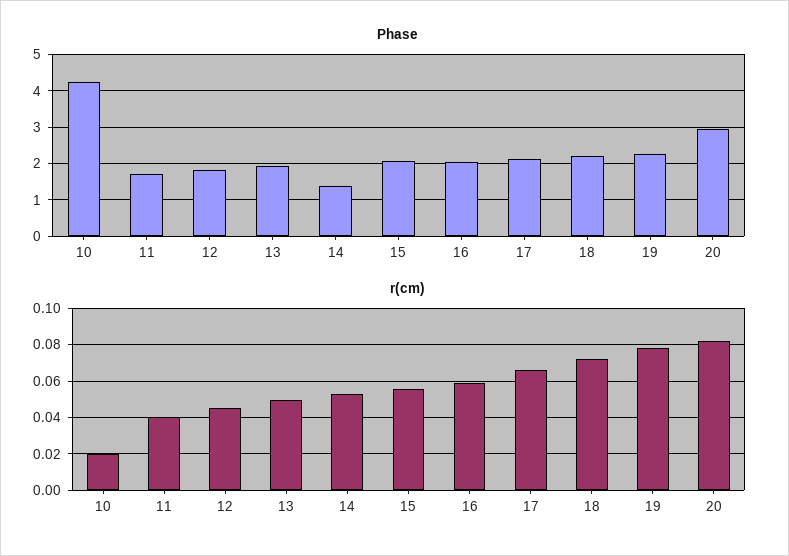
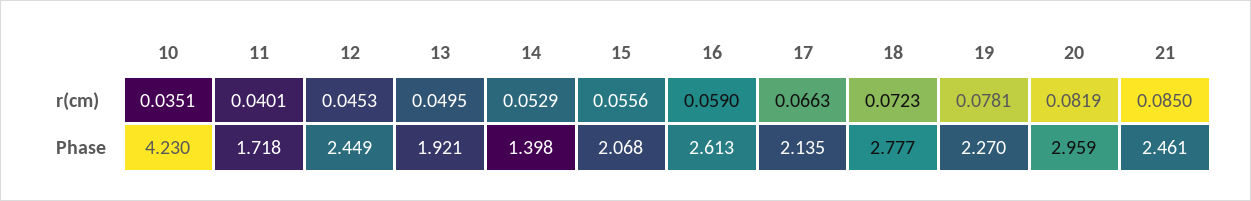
  {
    "Phase": {
      "10": 4.23,
      "11": 1.718,
-     "12": 1.8,
+     "12": 2.449,
      "13": 1.921,
      "14": 1.398,
      "15": 2.068,
-     "16": 2,
+     "16": 2.613,
      "17": 2.135,
-     "18": 2.2,
+     "18": 2.777,
      "19": 2.27,
-     "20": 2.959
+     "20": 2.959,
+     "21": 2.461
    },
    "r(cm)": {
-     "10": 0.02,
+     "10": 0.0351,
      "11": 0.0401,
      "12": 0.0453,
      "13": 0.0495,
      "14": 0.0529,
      "15": 0.0556,
      "16": 0.059,
      "17": 0.0663,
      "18": 0.0723,
      "19": 0.0781,
-     "20": 0.0819
+     "20": 0.0819,
+     "21": 0.085
    }
  }

